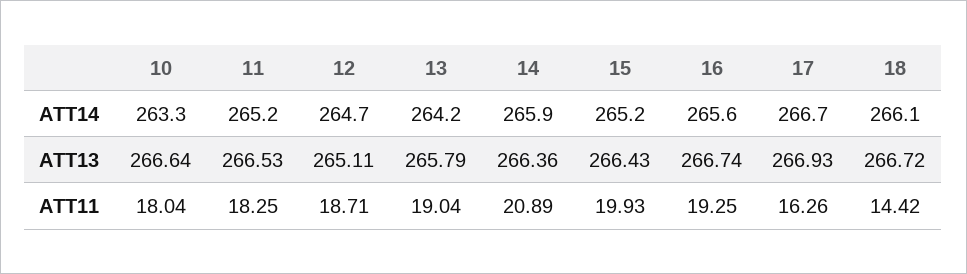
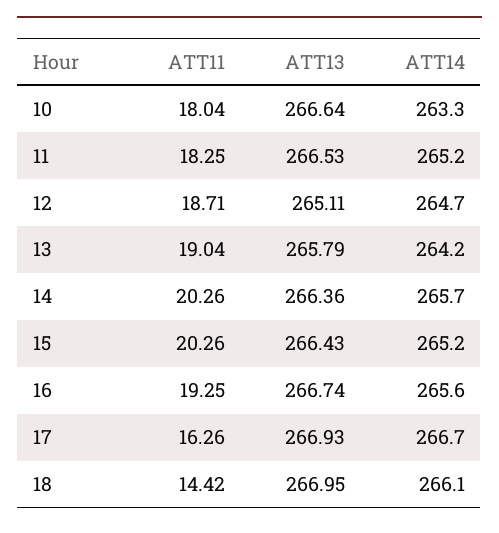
  {
    "10": {
      "ATT14": 263.3,
      "ATT13": 266.64,
      "ATT11": 18.04
    },
    "11": {
      "ATT14": 265.2,
      "ATT13": 266.53,
      "ATT11": 18.25
    },
    "12": {
      "ATT14": 264.7,
      "ATT13": 265.11,
      "ATT11": 18.71
    },
    "13": {
      "ATT14": 264.2,
      "ATT13": 265.79,
      "ATT11": 19.04
    },
    "14": {
-     "ATT14": 265.9,
+     "ATT14": 265.7,
      "ATT13": 266.36,
-     "ATT11": 20.89
+     "ATT11": 20.26
    },
    "15": {
      "ATT14": 265.2,
      "ATT13": 266.43,
-     "ATT11": 19.93
+     "ATT11": 20.26
    },
    "16": {
      "ATT14": 265.6,
      "ATT13": 266.74,
      "ATT11": 19.25
    },
    "17": {
      "ATT14": 266.7,
      "ATT13": 266.93,
      "ATT11": 16.26
    },
    "18": {
      "ATT14": 266.1,
-     "ATT13": 266.72,
+     "ATT13": 266.95,
      "ATT11": 14.42
    }
  }

